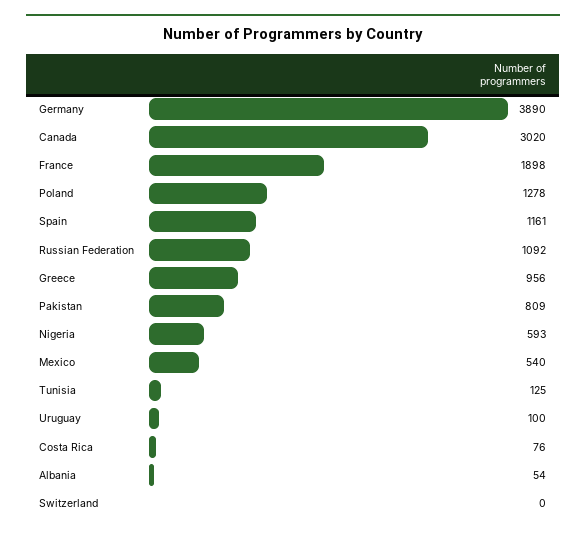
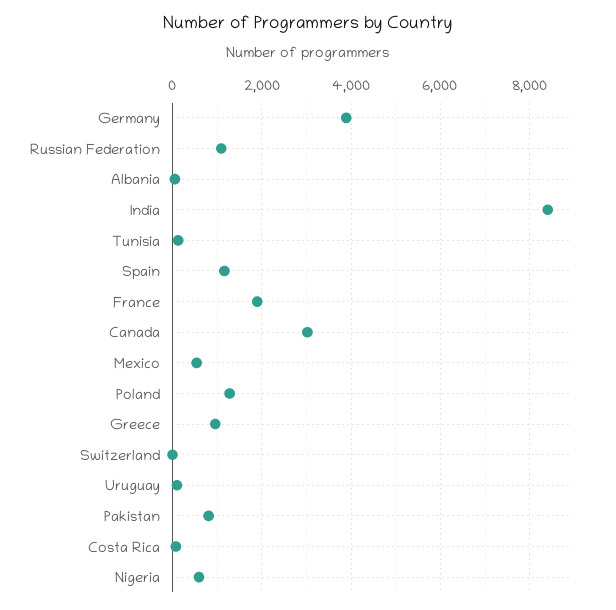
  {
    "Germany": 3890,
    "Canada": 3020,
    "France": 1898,
    "Poland": 1278,
    "Spain": 1161,
    "Russian Federation": 1092,
    "Greece": 956,
    "Pakistan": 809,
    "Nigeria": 593,
    "Mexico": 540,
    "Tunisia": 125,
    "Uruguay": 100,
    "Costa Rica": 76,
    "Albania": 54,
-   "Switzerland": 0
+   "Switzerland": 0,
+   "India": 8400
  }

